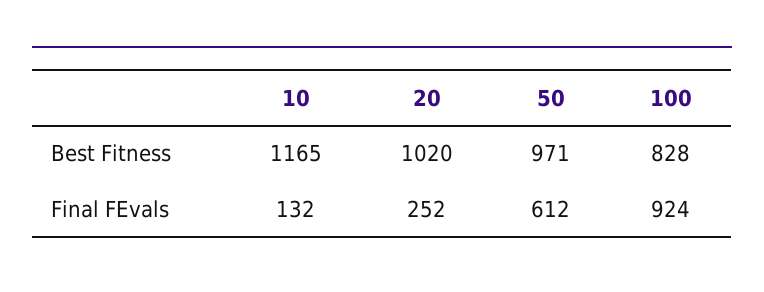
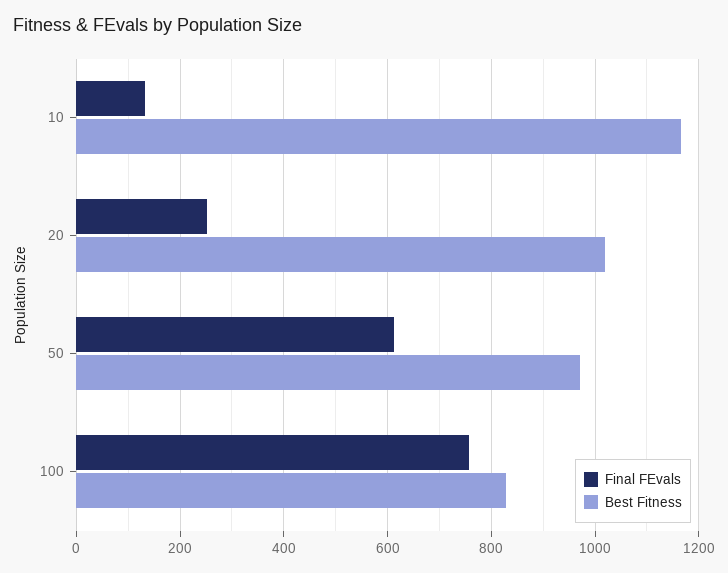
  {
    "Best Fitness": {
      "10": 1165,
      "20": 1020,
      "50": 971,
      "100": 828
    },
    "Final FEvals": {
      "10": 132,
      "20": 252,
      "50": 612,
-     "100": 924
+     "100": 760
    }
  }

